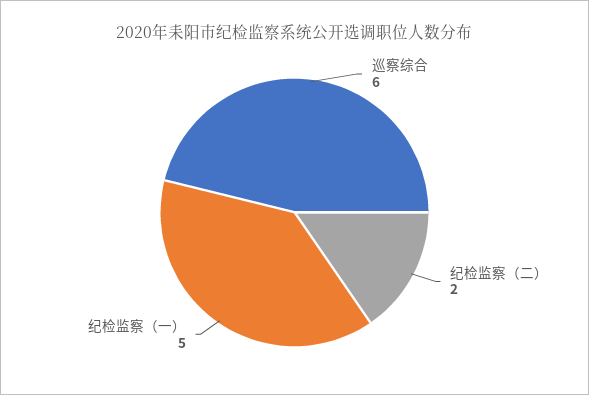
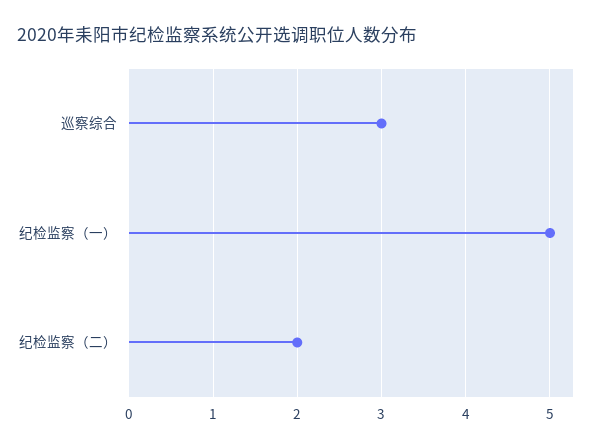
  {
-   "巡察综合": 6,
+   "巡察综合": 3,
    "纪检监察（二）": 2,
    "纪检监察（一）": 5
  }

